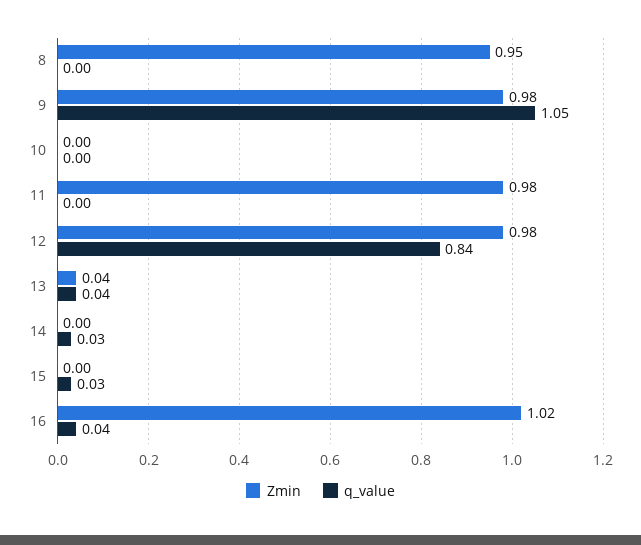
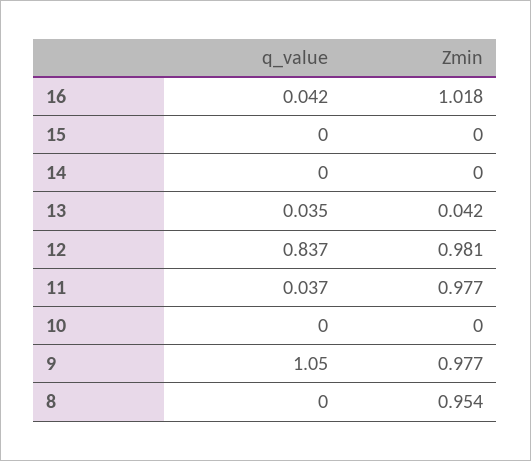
  {
    "Zmin": {
      "8": 0.954,
      "9": 0.977,
      "10": 0,
      "11": 0.977,
      "12": 0.981,
      "13": 0.042,
      "14": 0,
      "15": 0,
      "16": 1.018
    },
    "q_value": {
      "8": 0,
      "9": 1.05,
      "10": 0,
-     "11": 0,
+     "11": 0.037,
      "12": 0.837,
      "13": 0.035,
-     "14": 0.03,
+     "14": 0,
-     "15": 0.03,
+     "15": 0,
      "16": 0.042
    }
  }

